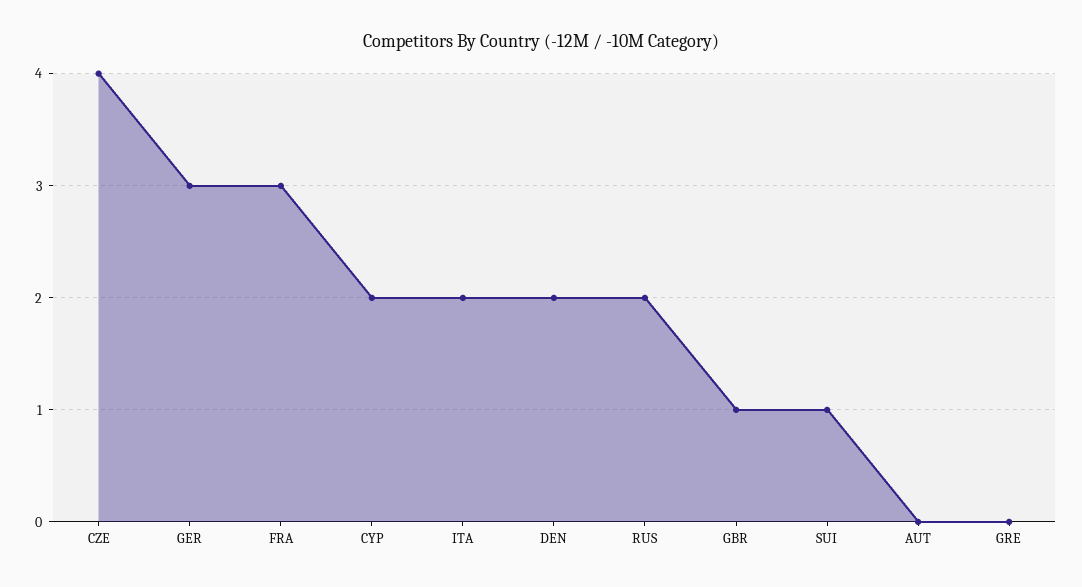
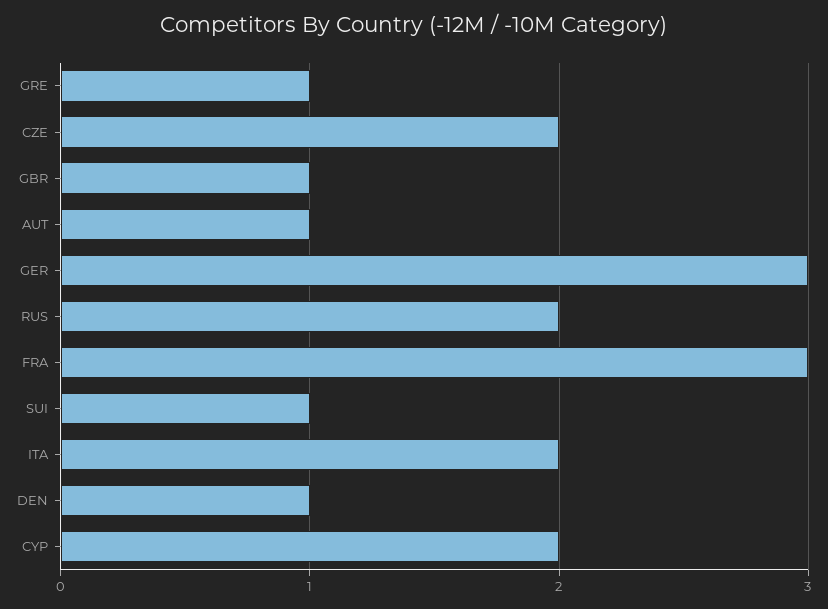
  {
-   "CZE": 4,
+   "CZE": 2,
    "GER": 3,
    "FRA": 3,
    "CYP": 2,
    "ITA": 2,
-   "DEN": 2,
+   "DEN": 1,
    "RUS": 2,
    "GBR": 1,
    "SUI": 1,
-   "AUT": 0,
+   "AUT": 1,
-   "GRE": 0
+   "GRE": 1
  }

